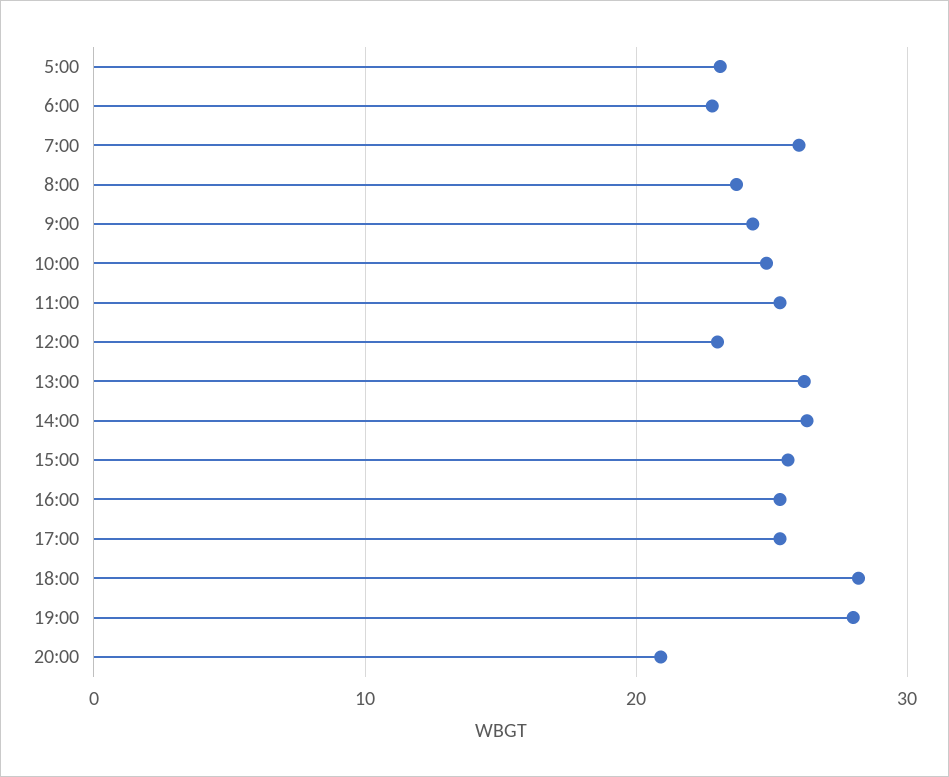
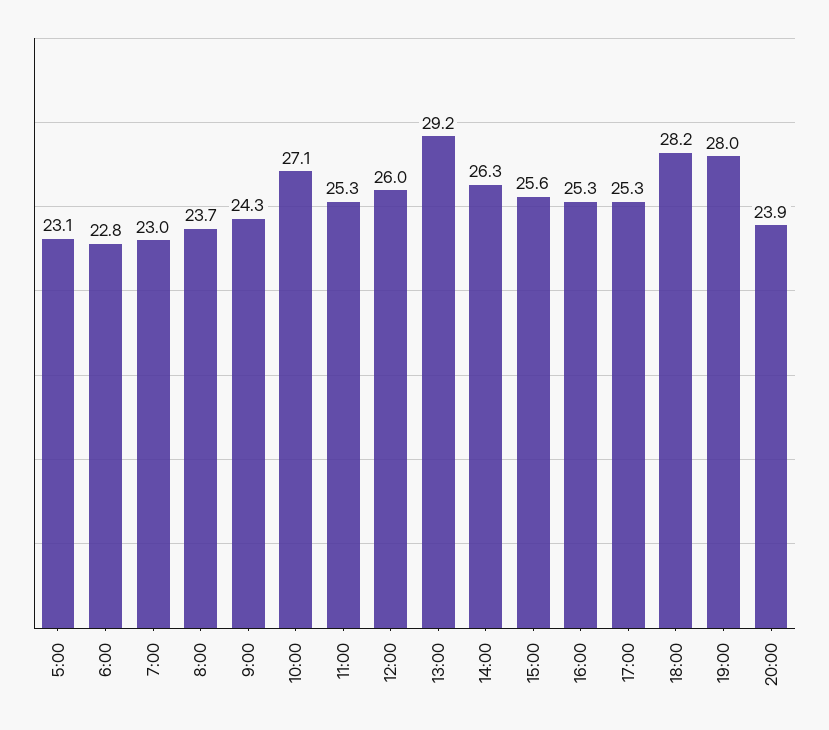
  {
    "5:00": 23.1,
    "6:00": 22.8,
-   "7:00": 26,
+   "7:00": 23,
    "8:00": 23.7,
    "9:00": 24.3,
-   "10:00": 25,
+   "10:00": 27.1,
    "11:00": 25.3,
-   "12:00": 23,
+   "12:00": 26,
-   "13:00": 26,
+   "13:00": 29.2,
    "14:00": 26.3,
    "15:00": 25.6,
    "16:00": 25.3,
    "17:00": 25.3,
    "18:00": 28.2,
    "19:00": 28,
-   "20:00": 21
+   "20:00": 23.9
  }

